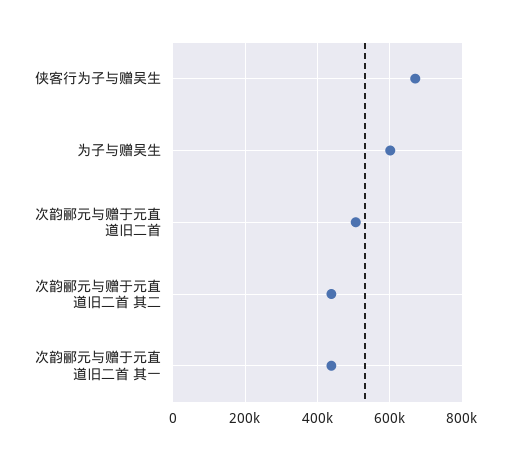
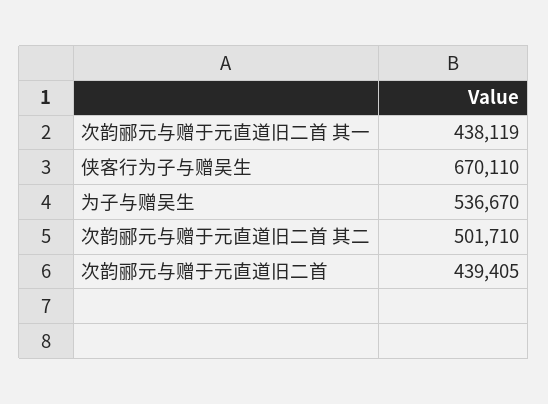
  {
    "侠客行为子与赠吴生": 670110,
-   "为子与赠吴生": 600000,
+   "为子与赠吴生": 536670,
-   "次韵郦元与赠于元直道旧二首": 500000,
+   "次韵郦元与赠于元直道旧二首": 439405,
-   "次韵郦元与赠于元直道旧二首 其二": 440000,
+   "次韵郦元与赠于元直道旧二首 其二": 501710,
    "次韵郦元与赠于元直道旧二首 其一": 438119
  }

